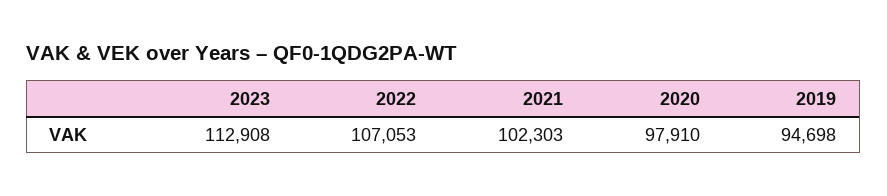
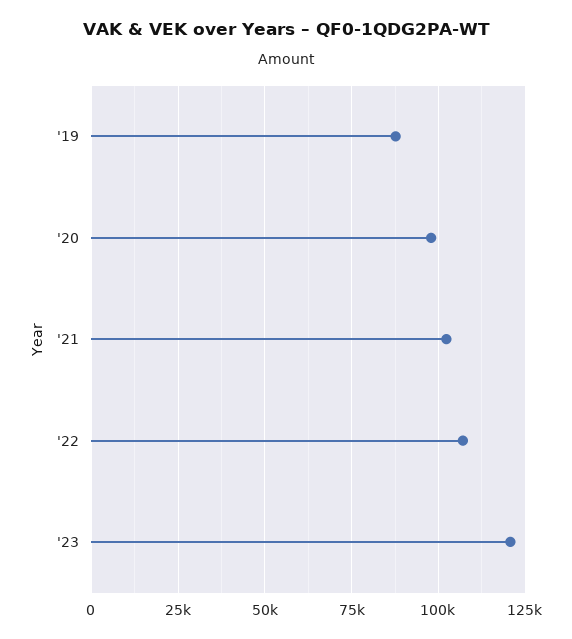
  {
-   "2023": 112908,
+   "2023": 120000,
    "2022": 107053,
    "2021": 102303,
    "2020": 97910,
-   "2019": 94698
+   "2019": 87500
  }

